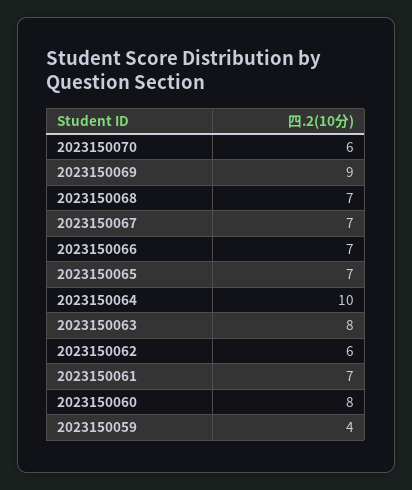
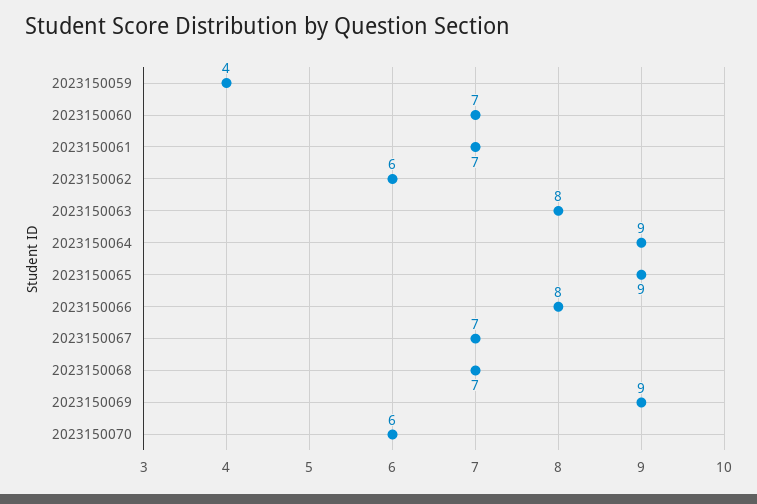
  {
    "2023150070": 6,
    "2023150069": 9,
    "2023150068": 7,
    "2023150067": 7,
-   "2023150066": 7,
+   "2023150066": 8,
-   "2023150065": 7,
+   "2023150065": 9,
-   "2023150064": 10,
+   "2023150064": 9,
    "2023150063": 8,
    "2023150062": 6,
    "2023150061": 7,
-   "2023150060": 8,
+   "2023150060": 7,
    "2023150059": 4
  }

